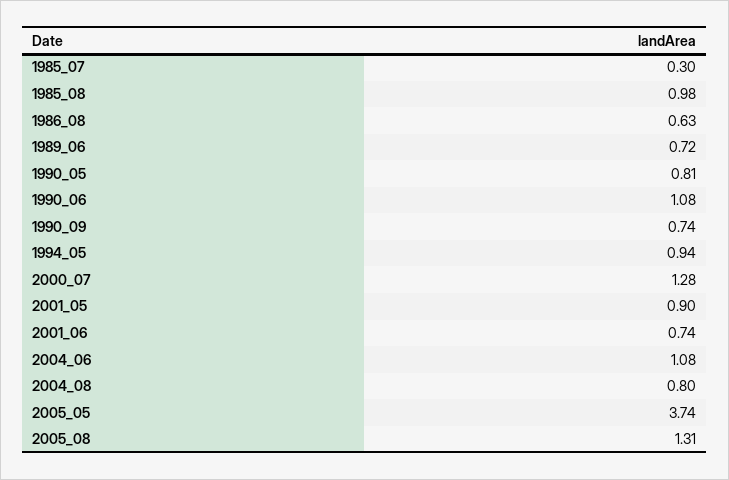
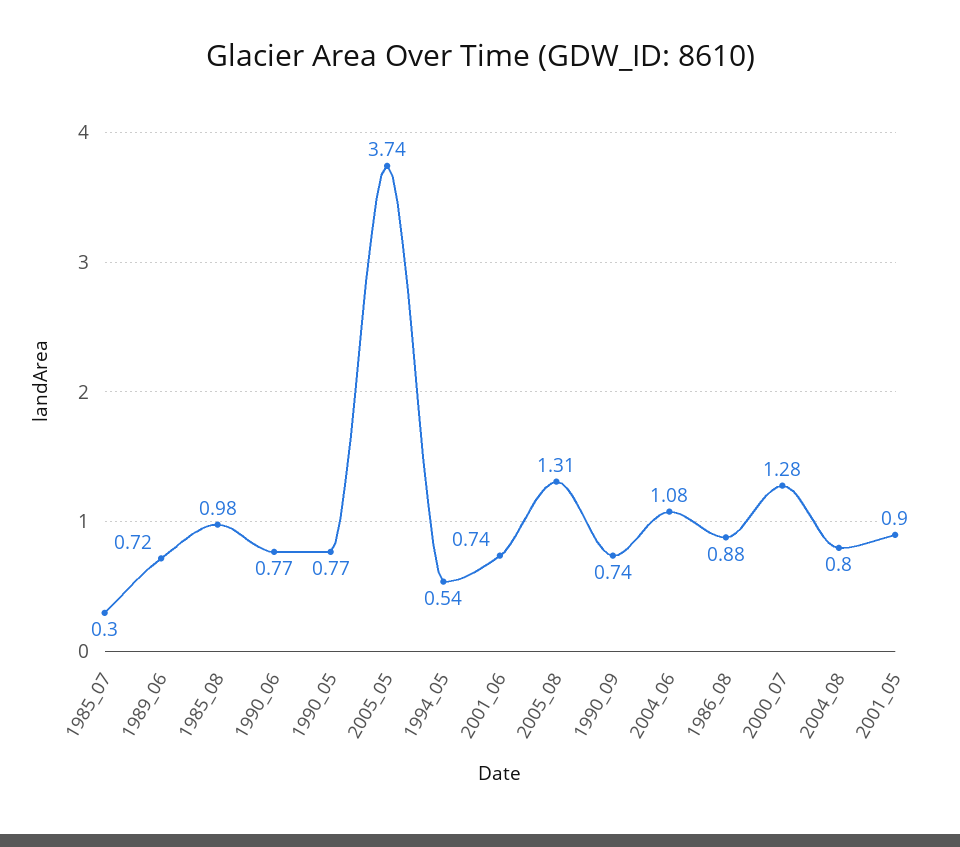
  {
    "1985_07": 0.3,
    "1985_08": 0.98,
-   "1986_08": 0.63,
+   "1986_08": 0.88,
    "1989_06": 0.72,
-   "1990_05": 0.81,
+   "1990_05": 0.77,
-   "1990_06": 1.08,
+   "1990_06": 0.77,
    "1990_09": 0.74,
-   "1994_05": 0.94,
+   "1994_05": 0.54,
    "2000_07": 1.28,
    "2001_05": 0.9,
    "2001_06": 0.74,
    "2004_06": 1.08,
    "2004_08": 0.8,
    "2005_05": 3.74,
    "2005_08": 1.31
  }

